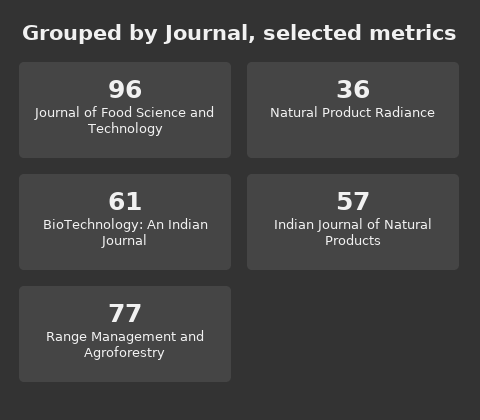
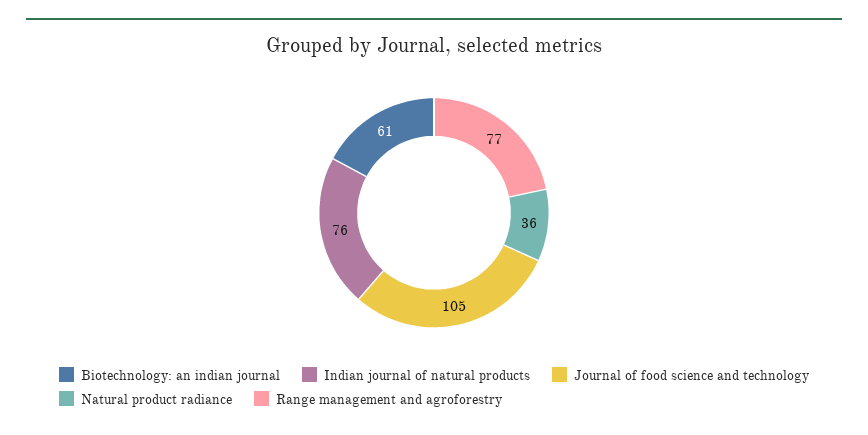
  {
-   "Journal of Food Science and Technology": 96,
+   "Journal of Food Science and Technology": 105,
    "Natural Product Radiance": 36,
    "BioTechnology: An Indian Journal": 61,
-   "Indian Journal of Natural Products": 57,
+   "Indian Journal of Natural Products": 76,
    "Range Management and Agroforestry": 77
  }

